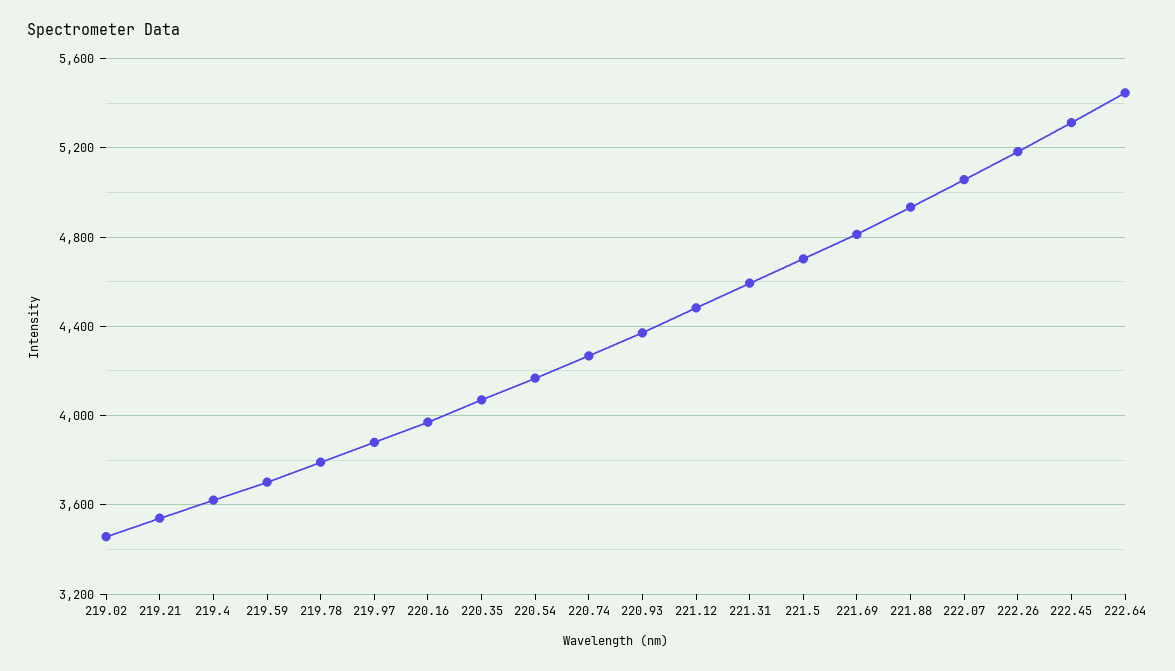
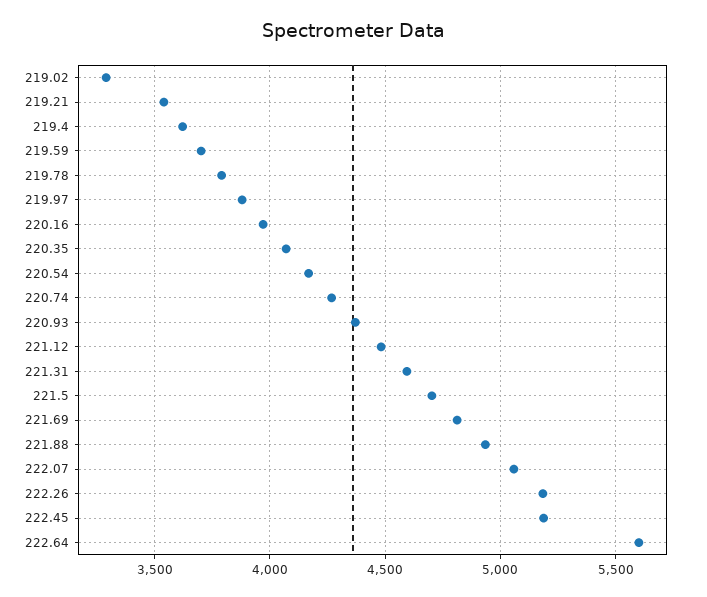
  {
-   "219.02": 3450,
+   "219.02": 3300,
    "219.21": 3550,
    "219.4": 3600,
    "219.59": 3700,
    "219.78": 3800,
    "219.97": 3900,
    "220.16": 3950,
    "220.35": 4050,
    "220.54": 4150,
    "220.74": 4250,
    "220.93": 4350,
    "221.12": 4500,
    "221.31": 4600,
    "221.5": 4700,
    "221.69": 4800,
    "221.88": 4950,
    "222.07": 5050,
    "222.26": 5200,
-   "222.45": 5300,
+   "222.45": 5200,
-   "222.64": 5450
+   "222.64": 5600
  }

